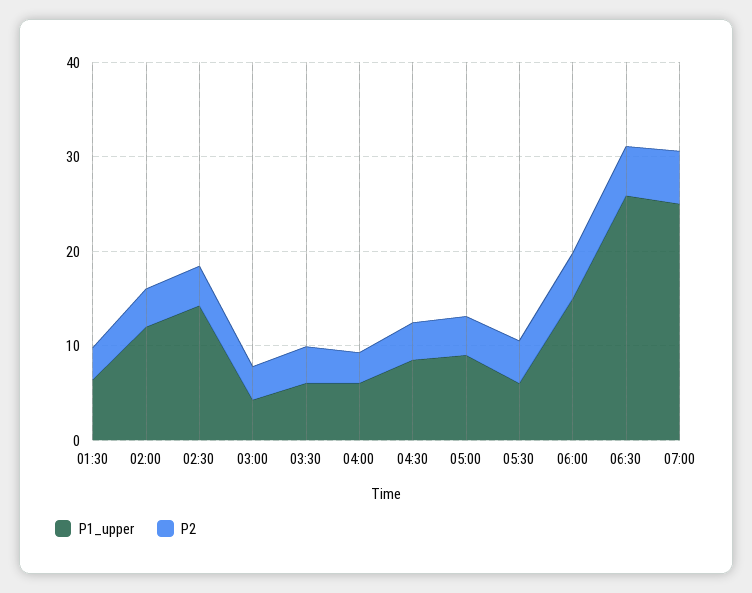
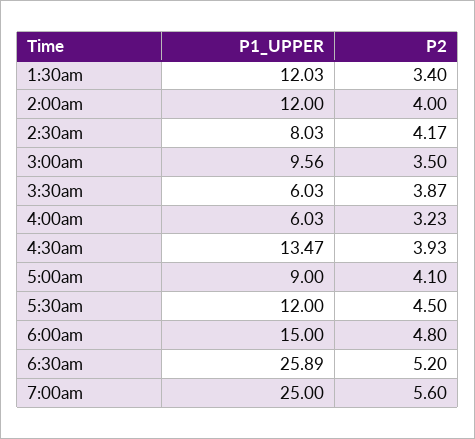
  {
    "P1_upper": {
-     "01:30": 6,
+     "01:30": 12.03,
      "02:00": 12,
-     "02:30": 14,
+     "02:30": 8.03,
-     "03:00": 4,
+     "03:00": 9.56,
      "03:30": 6.03,
      "04:00": 6.03,
-     "04:30": 8,
+     "04:30": 13.47,
      "05:00": 9,
-     "05:30": 6,
+     "05:30": 12,
      "06:00": 15,
      "06:30": 25.89,
      "07:00": 25
    },
    "P2": {
      "01:30": 3.4,
      "02:00": 4,
      "02:30": 4.17,
      "03:00": 3.5,
      "03:30": 3.87,
      "04:00": 3.23,
      "04:30": 3.93,
      "05:00": 4.1,
      "05:30": 4.5,
      "06:00": 4.8,
      "06:30": 5.2,
      "07:00": 5.6
    }
  }

